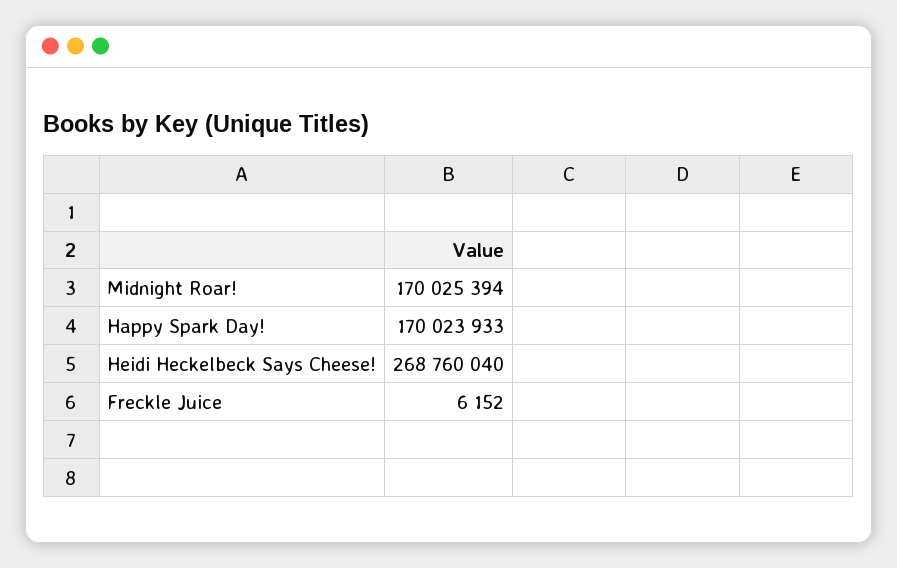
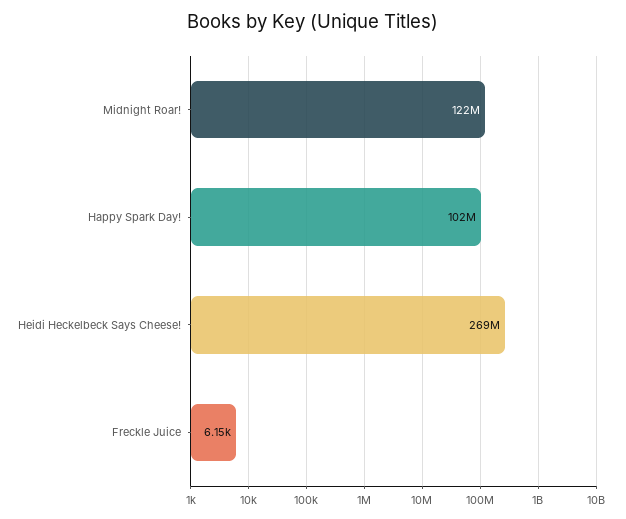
  {
-   "Midnight Roar!": 170025394,
+   "Midnight Roar!": 122000000,
-   "Happy Spark Day!": 170023933,
+   "Happy Spark Day!": 102000000,
    "Heidi Heckelbeck Says Cheese!": 268760040,
    "Freckle Juice": 6152
  }

